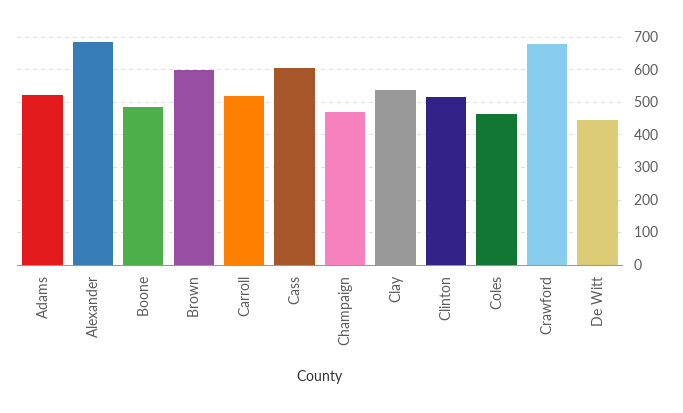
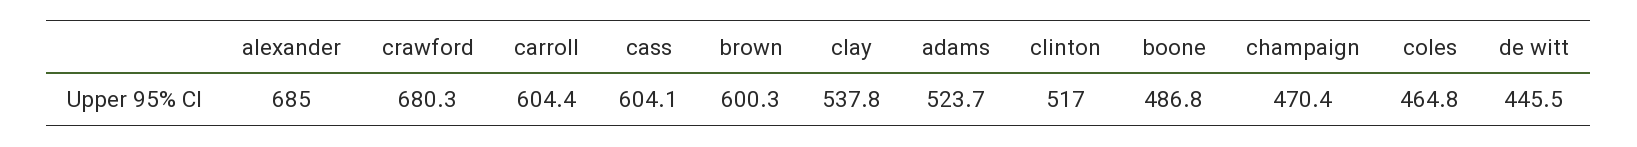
  {
    "Adams": 523.7,
    "Alexander": 685,
    "Boone": 486.8,
    "Brown": 600.3,
-   "Carroll": 520,
+   "Carroll": 604.4,
    "Cass": 604.1,
    "Champaign": 470.4,
    "Clay": 537.8,
    "Clinton": 517,
    "Coles": 464.8,
    "Crawford": 680.3,
    "De Witt": 445.5
  }

